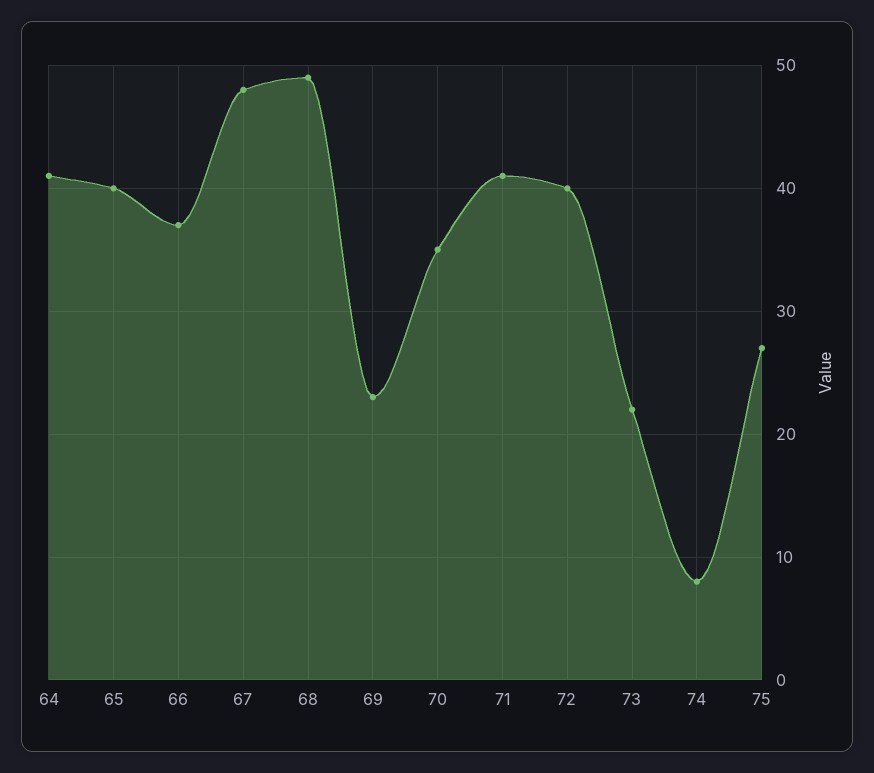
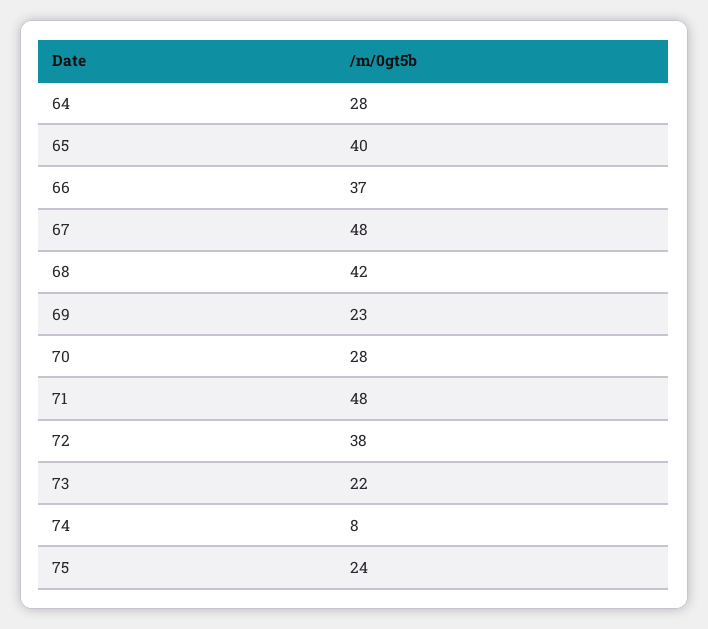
  {
-   "64": 41,
+   "64": 28,
    "65": 40,
    "66": 37,
    "67": 48,
-   "68": 49,
+   "68": 42,
    "69": 23,
-   "70": 35,
+   "70": 28,
-   "71": 41,
+   "71": 48,
-   "72": 40,
+   "72": 38,
    "73": 22,
    "74": 8,
-   "75": 27
+   "75": 24
  }

